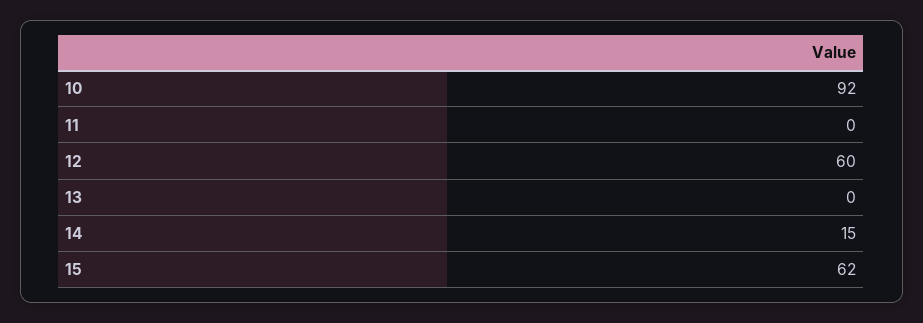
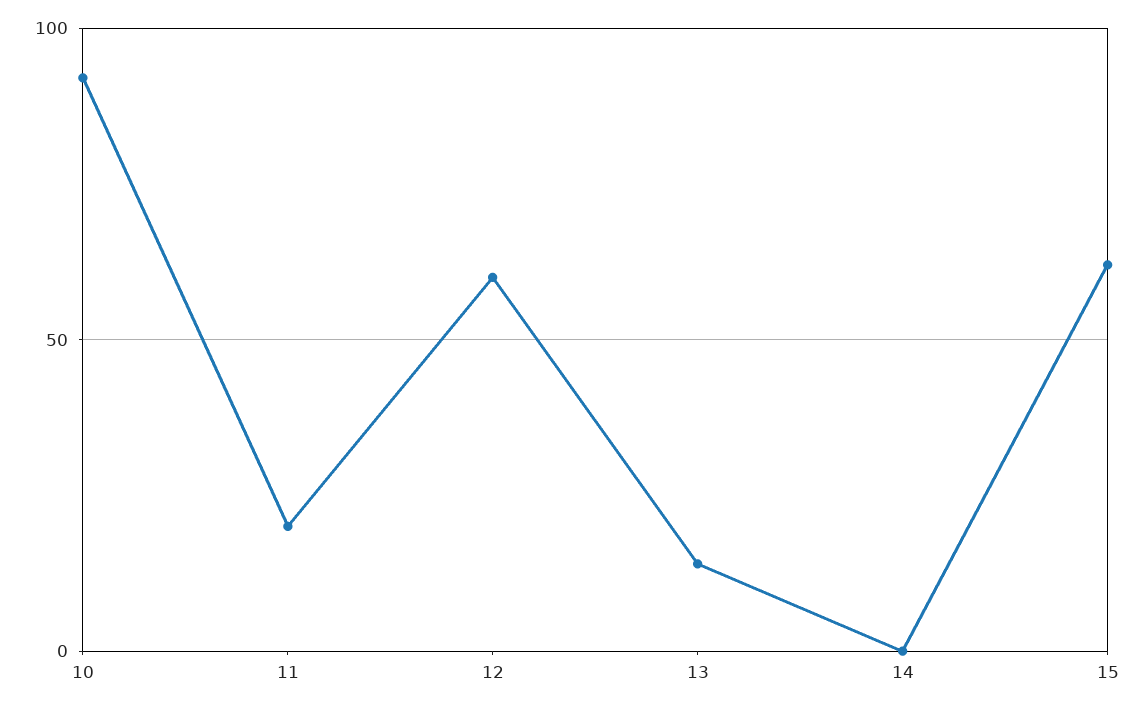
  {
    "10": 92,
-   "11": 0,
+   "11": 20,
    "12": 60,
-   "13": 0,
+   "13": 15,
-   "14": 15,
+   "14": 0,
    "15": 62
  }

